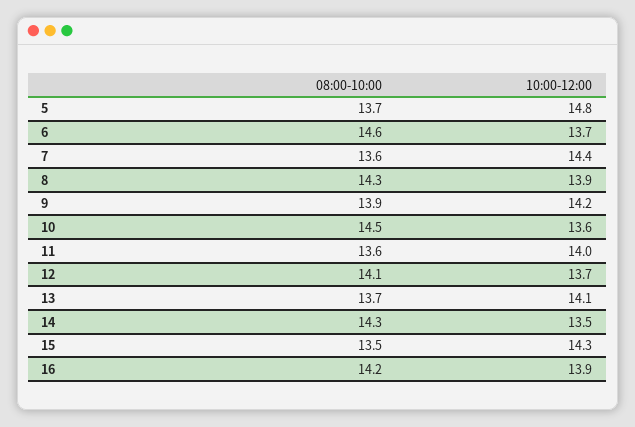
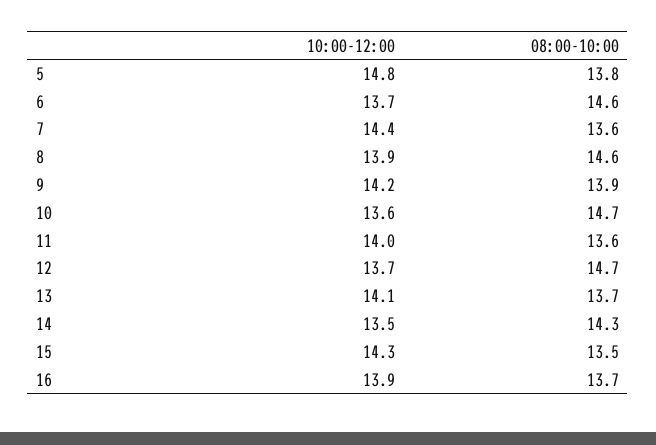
  {
    "08:00-10:00": {
-     "5": 13.7,
+     "5": 13.8,
      "6": 14.6,
      "7": 13.6,
-     "8": 14.3,
+     "8": 14.6,
      "9": 13.9,
-     "10": 14.5,
+     "10": 14.7,
      "11": 13.6,
-     "12": 14.1,
+     "12": 14.7,
      "13": 13.7,
      "14": 14.3,
      "15": 13.5,
-     "16": 14.2
+     "16": 13.7
    },
    "10:00-12:00": {
      "5": 14.8,
      "6": 13.7,
      "7": 14.4,
      "8": 13.9,
      "9": 14.2,
      "10": 13.6,
      "11": 14,
      "12": 13.7,
      "13": 14.1,
      "14": 13.5,
      "15": 14.3,
      "16": 13.9
    }
  }

